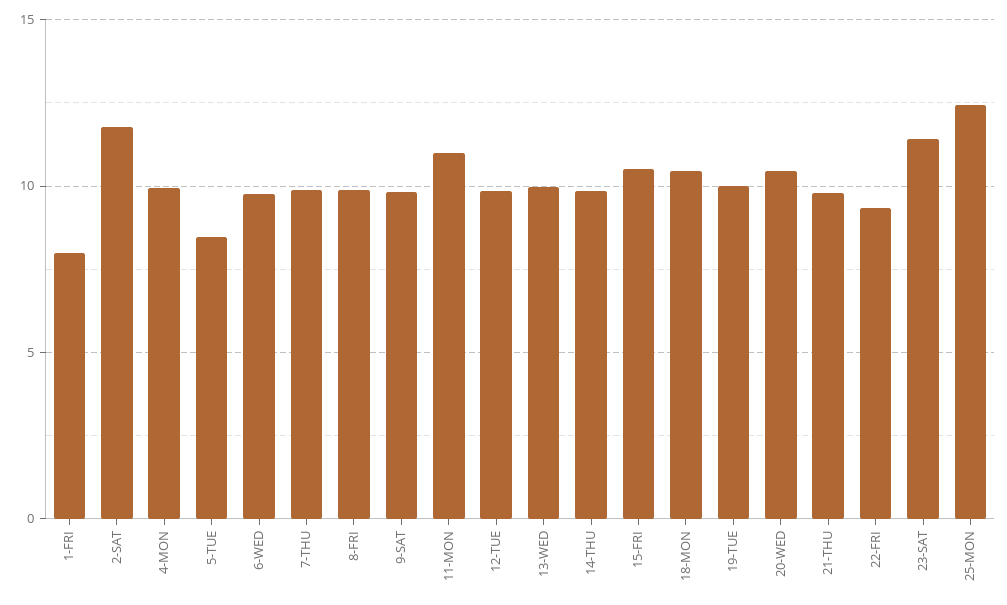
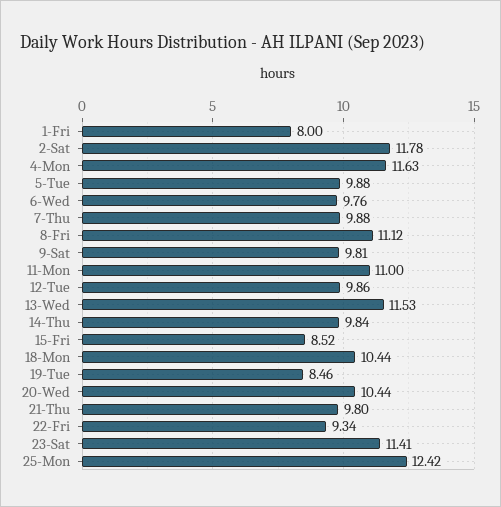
  {
    "1-FRI": 8,
    "2-SAT": 11.78,
-   "4-MON": 10,
+   "4-MON": 11.63,
-   "5-TUE": 8.5,
+   "5-TUE": 9.88,
    "6-WED": 9.76,
    "7-THU": 9.88,
-   "8-FRI": 10,
+   "8-FRI": 11.12,
    "9-SAT": 9.81,
    "11-MON": 11,
    "12-TUE": 9.86,
-   "13-WED": 10,
+   "13-WED": 11.53,
    "14-THU": 9.84,
-   "15-FRI": 10.5,
+   "15-FRI": 8.52,
    "18-MON": 10.44,
-   "19-TUE": 10,
+   "19-TUE": 8.46,
    "20-WED": 10.44,
    "21-THU": 9.8,
    "22-FRI": 9.34,
    "23-SAT": 11.41,
    "25-MON": 12.42
  }

